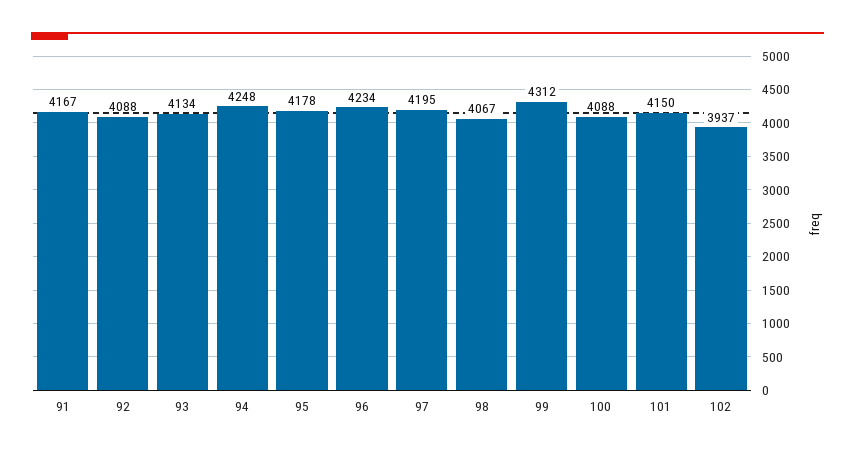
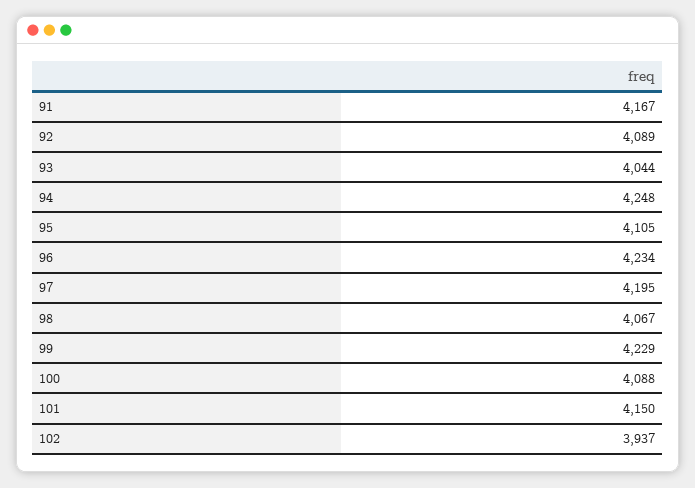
  {
    "91": 4167,
-   "92": 4088,
+   "92": 4089,
-   "93": 4134,
+   "93": 4044,
    "94": 4248,
-   "95": 4178,
+   "95": 4105,
    "96": 4234,
    "97": 4195,
    "98": 4067,
-   "99": 4312,
+   "99": 4229,
    "100": 4088,
    "101": 4150,
    "102": 3937
  }

